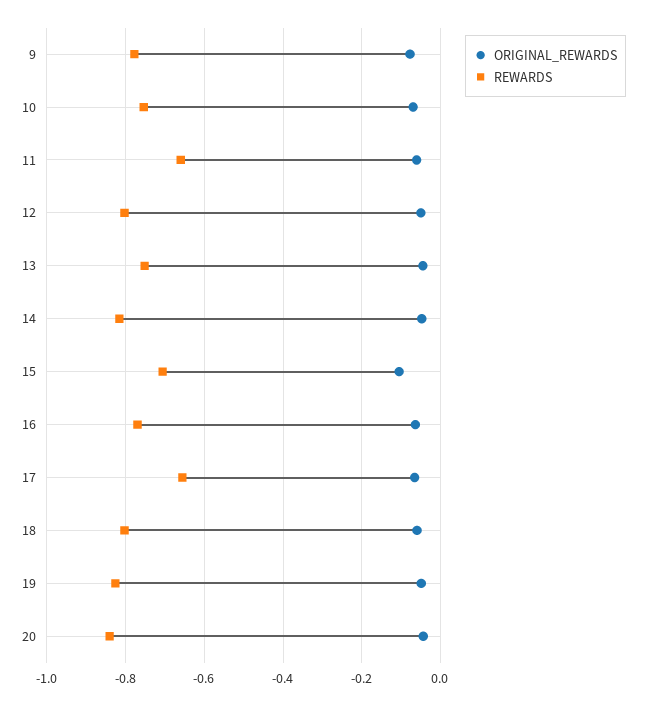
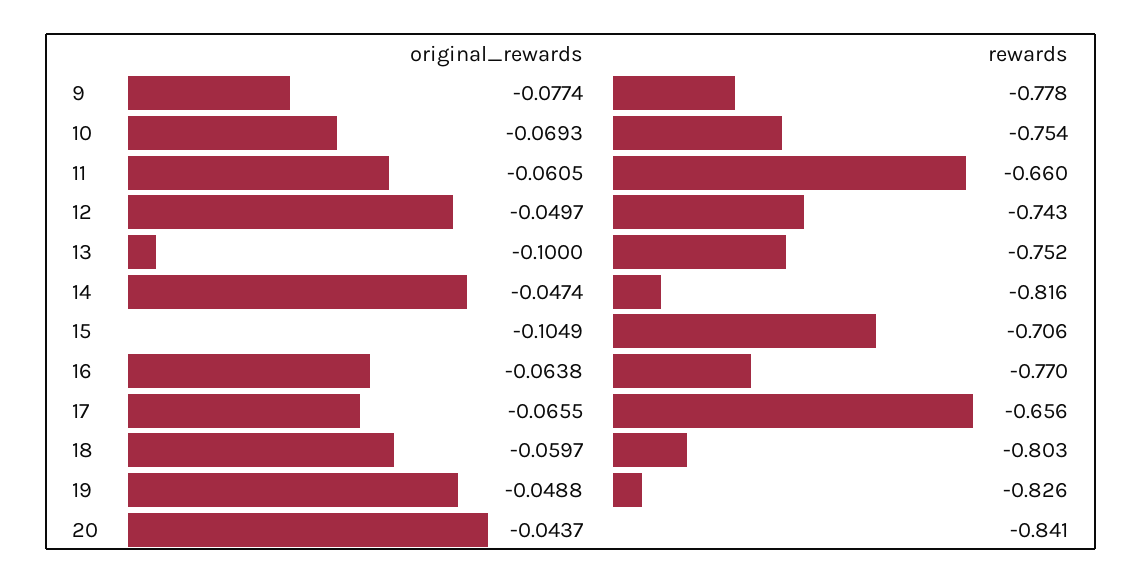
  {
    "ORIGINAL_REWARDS": {
      "9": -0.0774,
      "10": -0.0693,
      "11": -0.0605,
      "12": -0.0497,
-     "13": -0.04,
+     "13": -0.1,
      "14": -0.0474,
      "15": -0.1049,
      "16": -0.0638,
      "17": -0.0655,
      "18": -0.0597,
      "19": -0.0488,
      "20": -0.0437
    },
    "REWARDS": {
      "9": -0.778,
      "10": -0.754,
      "11": -0.66,
-     "12": -0.8,
+     "12": -0.743,
      "13": -0.752,
      "14": -0.816,
      "15": -0.706,
      "16": -0.77,
      "17": -0.656,
      "18": -0.803,
      "19": -0.826,
      "20": -0.841
    }
  }

